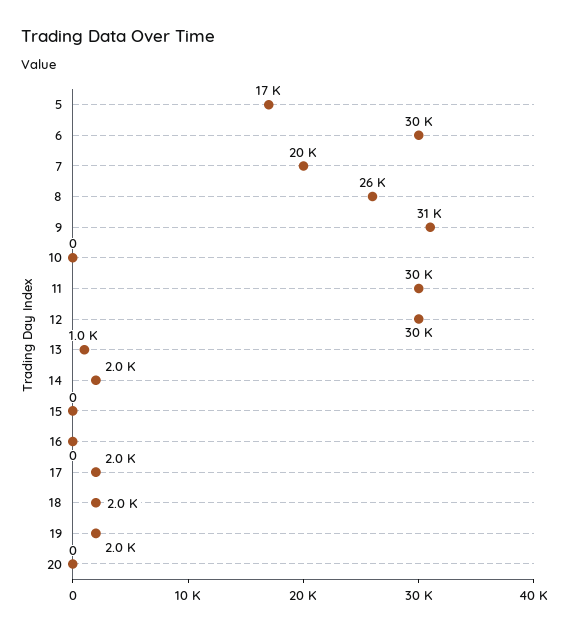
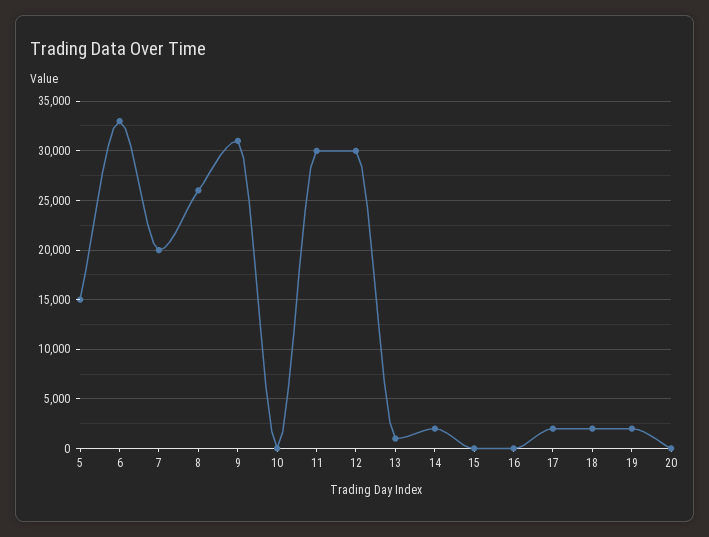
  {
-   "5": 17000,
+   "5": 15000,
-   "6": 30000,
+   "6": 33000,
    "7": 20000,
    "8": 26000,
    "9": 31000,
    "10": 0,
    "11": 30000,
    "12": 30000,
    "13": 1000,
    "14": 2000,
    "15": 0,
    "16": 0,
    "17": 2000,
    "18": 2000,
    "19": 2000,
    "20": 0
  }

